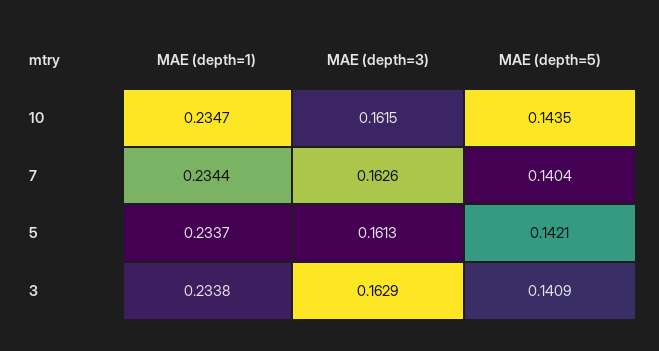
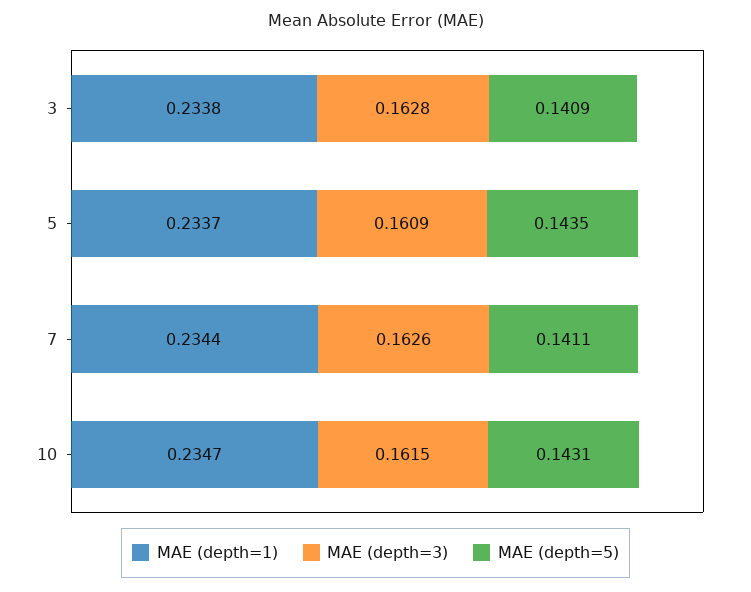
  {
    "MAE (depth=1)": {
      "10": 0.2347,
      "7": 0.2344,
      "5": 0.2337,
      "3": 0.2338
    },
    "MAE (depth=3)": {
      "10": 0.1615,
      "7": 0.1626,
-     "5": 0.1613,
+     "5": 0.1609,
-     "3": 0.1629
+     "3": 0.1628
    },
    "MAE (depth=5)": {
-     "10": 0.1435,
+     "10": 0.1431,
-     "7": 0.1404,
+     "7": 0.1411,
-     "5": 0.1421,
+     "5": 0.1435,
      "3": 0.1409
    }
  }

